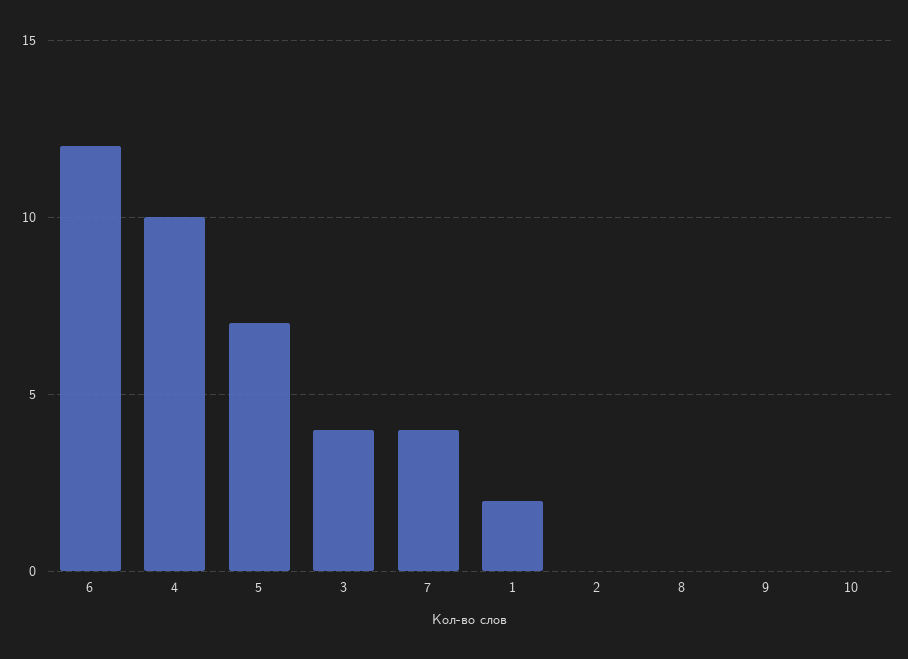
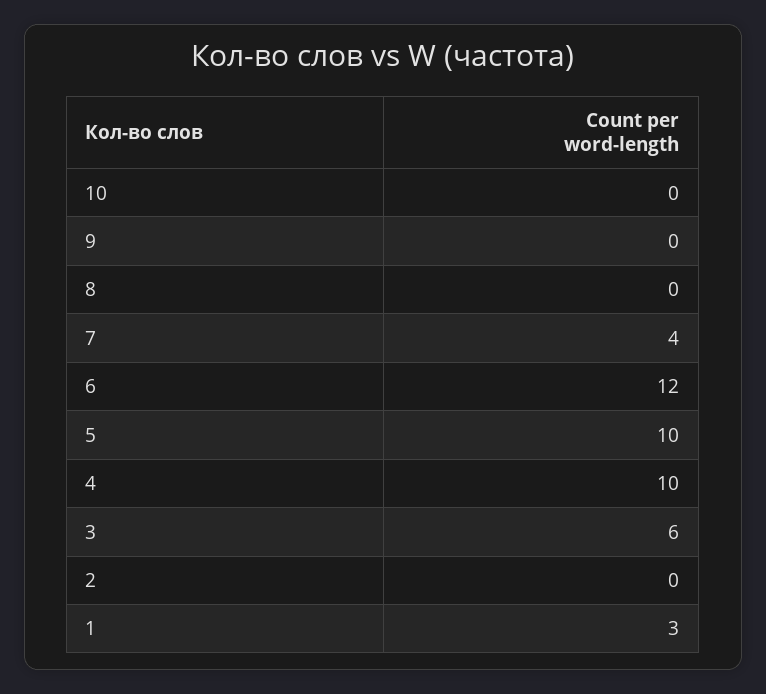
  {
    "6": 12,
    "4": 10,
-   "5": 7,
+   "5": 10,
-   "3": 4,
+   "3": 6,
    "7": 4,
-   "1": 2,
+   "1": 3,
    "2": 0,
    "8": 0,
    "9": 0,
    "10": 0
  }

